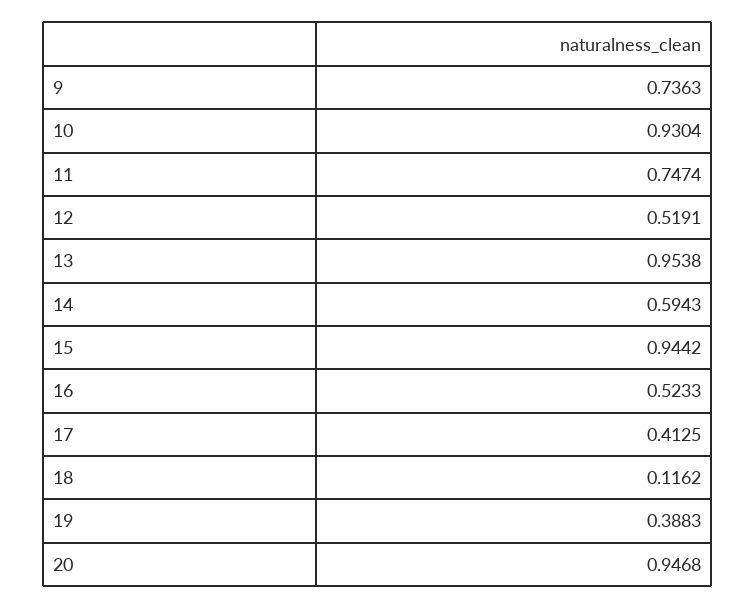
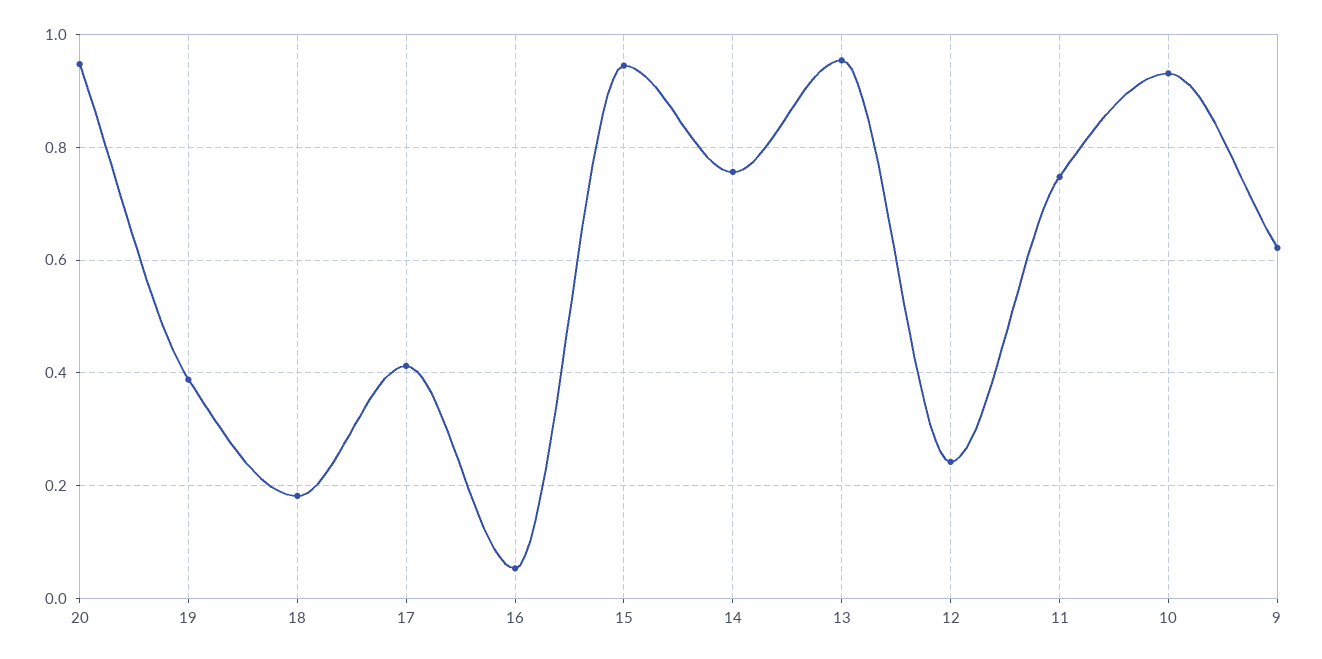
  {
-   "9": 0.7363,
+   "9": 0.62,
    "10": 0.9304,
    "11": 0.7474,
-   "12": 0.5191,
+   "12": 0.24,
    "13": 0.9538,
-   "14": 0.5943,
+   "14": 0.76,
    "15": 0.9442,
-   "16": 0.5233,
+   "16": 0.06,
    "17": 0.4125,
-   "18": 0.1162,
+   "18": 0.18,
    "19": 0.3883,
    "20": 0.9468
  }

